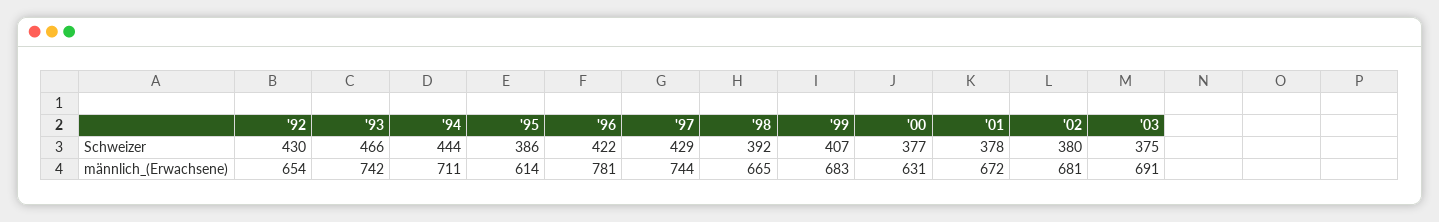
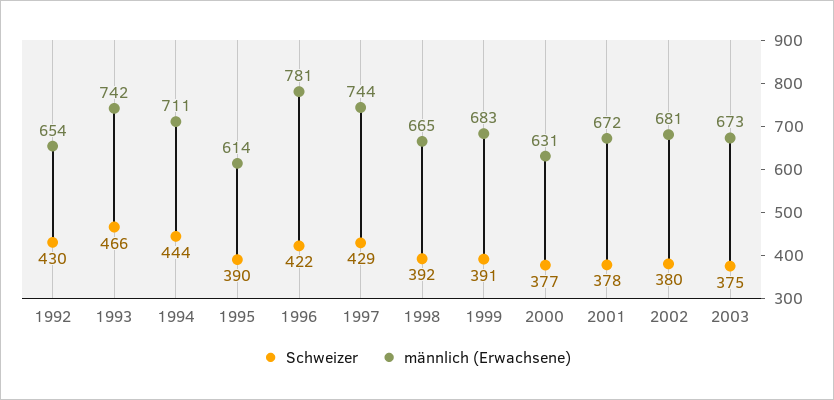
  {
    "Schweizer": {
      "'92": 430,
      "'93": 466,
      "'94": 444,
-     "'95": 386,
+     "'95": 390,
      "'96": 422,
      "'97": 429,
      "'98": 392,
-     "'99": 407,
+     "'99": 391,
      "'00": 377,
      "'01": 378,
      "'02": 380,
      "'03": 375
    },
    "männlich_(Erwachsene)": {
      "'92": 654,
      "'93": 742,
      "'94": 711,
      "'95": 614,
      "'96": 781,
      "'97": 744,
      "'98": 665,
      "'99": 683,
      "'00": 631,
      "'01": 672,
      "'02": 681,
-     "'03": 691
+     "'03": 673
    }
  }

